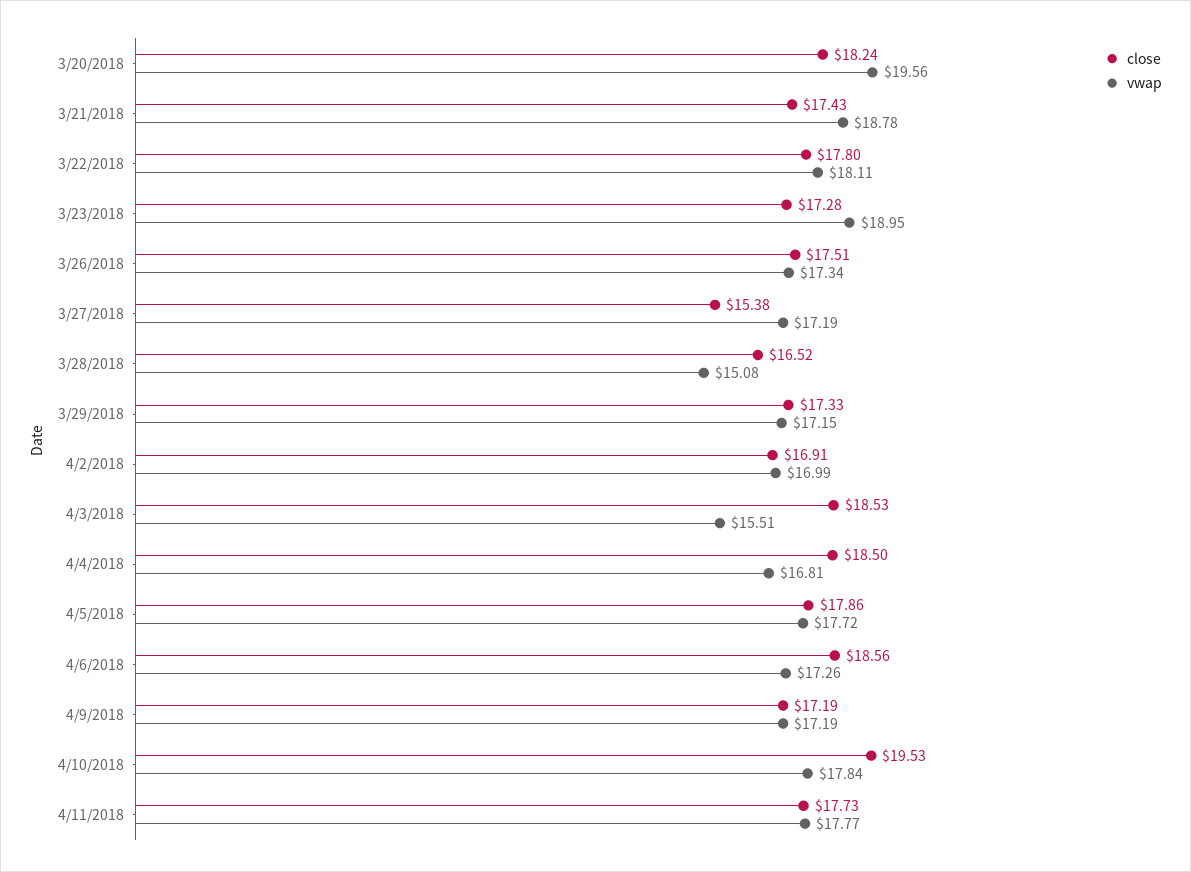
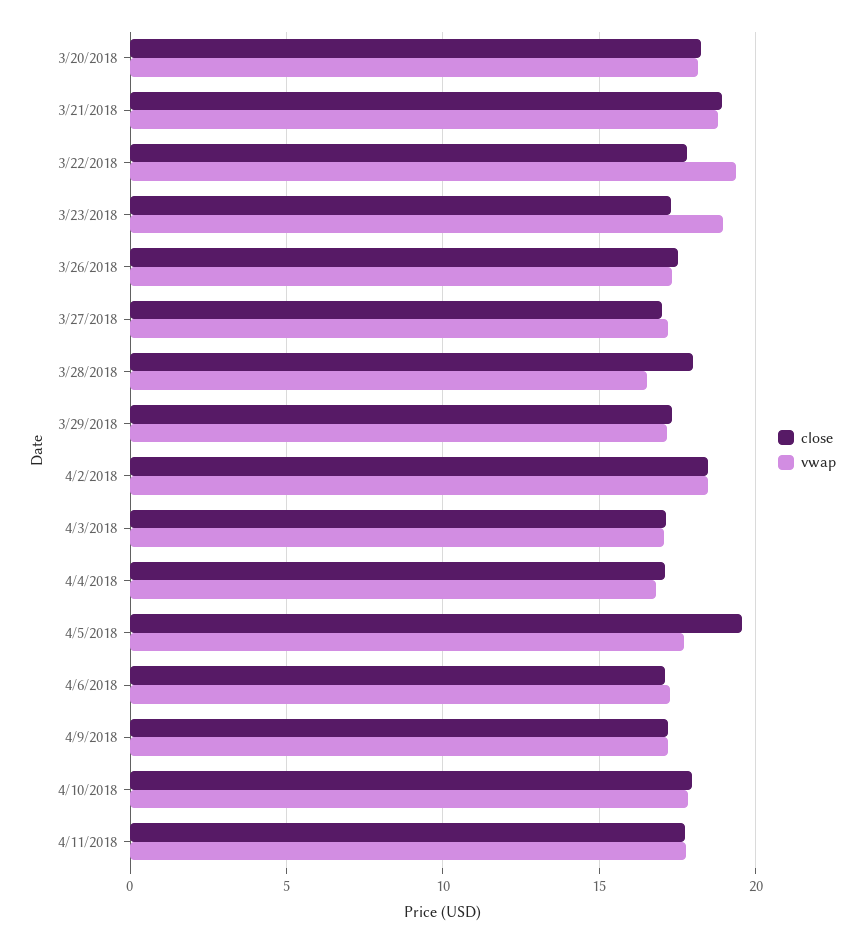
  {
    "close": {
      "3/20/2018": 18.24,
-     "3/21/2018": 17.43,
+     "3/21/2018": 19,
      "3/22/2018": 17.8,
      "3/23/2018": 17.28,
      "3/26/2018": 17.51,
-     "3/27/2018": 15.38,
+     "3/27/2018": 17,
-     "3/28/2018": 16.52,
+     "3/28/2018": 18,
      "3/29/2018": 17.33,
-     "4/2/2018": 16.91,
+     "4/2/2018": 18.5,
-     "4/3/2018": 18.53,
+     "4/3/2018": 17,
-     "4/4/2018": 18.5,
+     "4/4/2018": 17,
-     "4/5/2018": 17.86,
+     "4/5/2018": 19.5,
-     "4/6/2018": 18.56,
+     "4/6/2018": 17,
      "4/9/2018": 17.19,
-     "4/10/2018": 19.53,
+     "4/10/2018": 18,
      "4/11/2018": 17.73
    },
    "vwap": {
-     "3/20/2018": 19.56,
+     "3/20/2018": 18,
      "3/21/2018": 18.78,
-     "3/22/2018": 18.11,
+     "3/22/2018": 19.5,
      "3/23/2018": 18.95,
      "3/26/2018": 17.34,
      "3/27/2018": 17.19,
-     "3/28/2018": 15.08,
+     "3/28/2018": 16.5,
      "3/29/2018": 17.15,
-     "4/2/2018": 16.99,
+     "4/2/2018": 18.5,
-     "4/3/2018": 15.51,
+     "4/3/2018": 17,
      "4/4/2018": 16.81,
      "4/5/2018": 17.72,
      "4/6/2018": 17.26,
      "4/9/2018": 17.19,
      "4/10/2018": 17.84,
      "4/11/2018": 17.77
    }
  }

